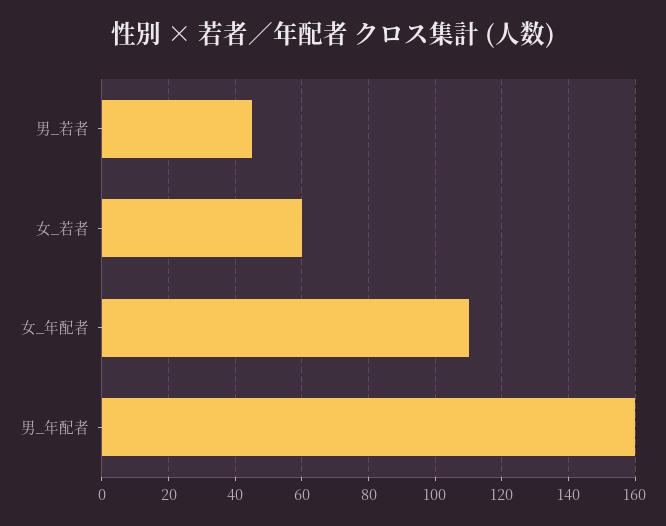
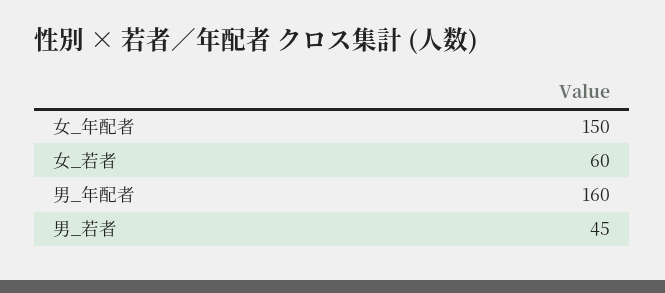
  {
    "男_若者": 45,
    "女_若者": 60,
-   "女_年配者": 110,
+   "女_年配者": 150,
    "男_年配者": 160
  }

